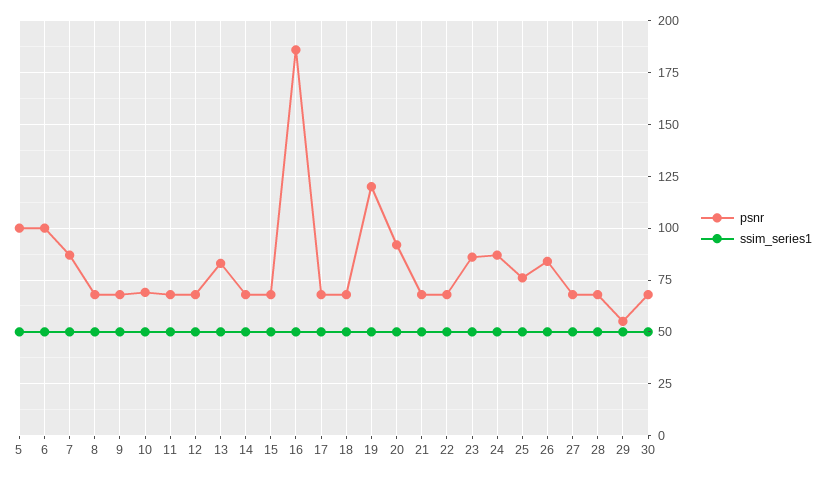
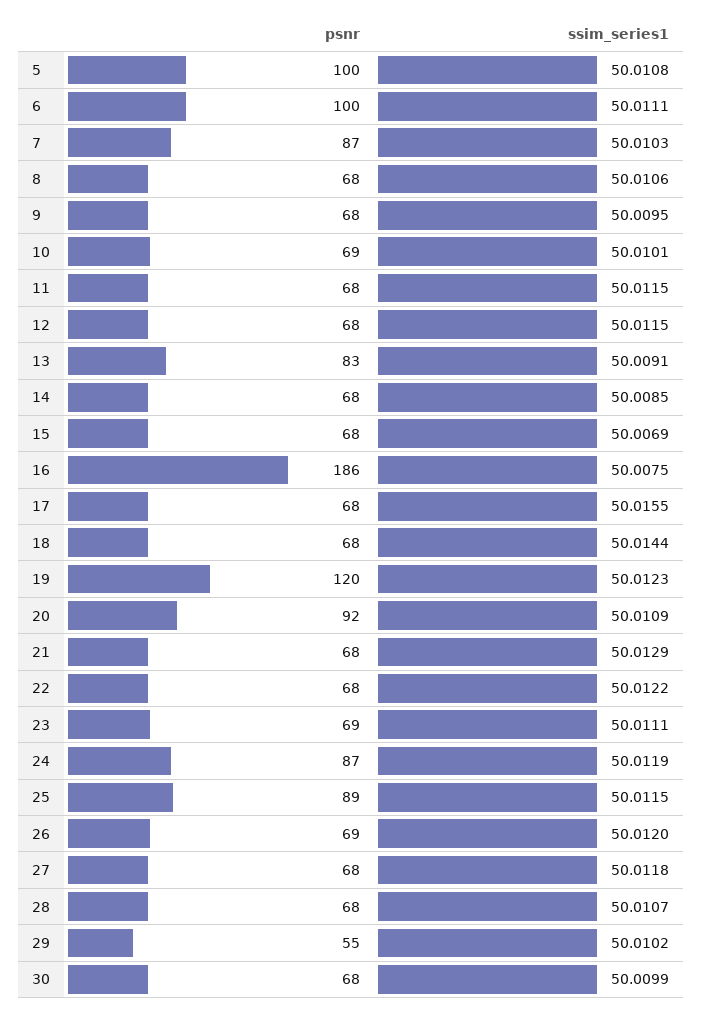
  {
    "psnr": {
      "5": 100,
      "6": 100,
      "7": 87,
      "8": 68,
      "9": 68,
      "10": 69,
      "11": 68,
      "12": 68,
      "13": 83,
      "14": 68,
      "15": 68,
      "16": 186,
      "17": 68,
      "18": 68,
      "19": 120,
      "20": 92,
      "21": 68,
      "22": 68,
-     "23": 85,
+     "23": 69,
      "24": 87,
-     "25": 75,
+     "25": 89,
-     "26": 85,
+     "26": 69,
      "27": 68,
      "28": 68,
      "29": 55,
      "30": 68
    },
    "ssim_series1": {
      "5": 50.0108,
      "6": 50.0111,
      "7": 50.0103,
      "8": 50.0106,
      "9": 50.0095,
      "10": 50.0101,
      "11": 50.0115,
      "12": 50.0115,
      "13": 50.0091,
      "14": 50.0085,
      "15": 50.0069,
      "16": 50.0075,
      "17": 50.0155,
      "18": 50.0144,
      "19": 50.0123,
      "20": 50.0109,
      "21": 50.0129,
      "22": 50.0122,
      "23": 50.0111,
      "24": 50.0119,
      "25": 50.0115,
      "26": 50.012,
      "27": 50.0118,
      "28": 50.0107,
      "29": 50.0102,
      "30": 50.0099
    }
  }

